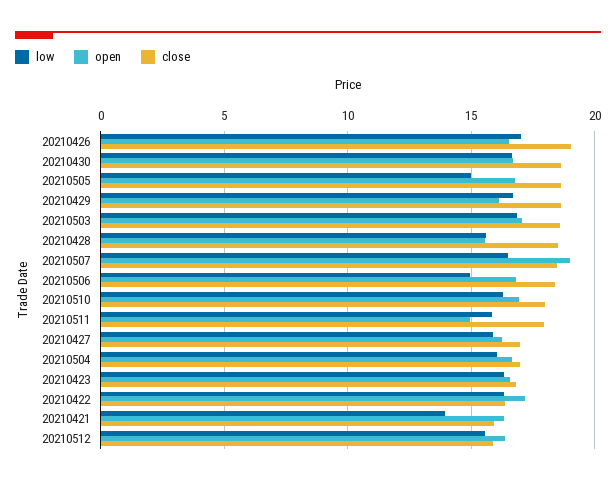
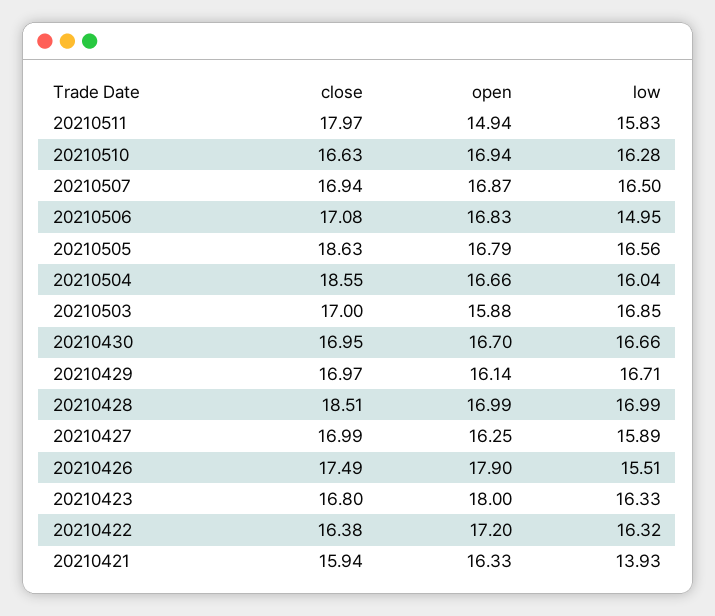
  {
    "low": {
-     "20210426": 17,
+     "20210426": 15.51,
      "20210430": 16.66,
-     "20210505": 15,
+     "20210505": 16.56,
      "20210429": 16.71,
      "20210503": 16.85,
-     "20210428": 15.5,
+     "20210428": 16.99,
      "20210507": 16.5,
      "20210506": 14.95,
      "20210510": 16.28,
      "20210511": 15.83,
      "20210427": 15.89,
      "20210504": 16.04,
      "20210423": 16.33,
      "20210422": 16.32,
-     "20210421": 13.93,
+     "20210421": 13.93
-     "20210512": 15.5
    },
    "open": {
-     "20210426": 16.5,
+     "20210426": 17.9,
      "20210430": 16.7,
      "20210505": 16.79,
      "20210429": 16.14,
-     "20210503": 17,
+     "20210503": 15.88,
-     "20210428": 15.5,
+     "20210428": 16.99,
-     "20210507": 19,
+     "20210507": 16.87,
      "20210506": 16.83,
      "20210510": 16.94,
      "20210511": 14.94,
      "20210427": 16.25,
      "20210504": 16.66,
-     "20210423": 16.5,
+     "20210423": 18,
      "20210422": 17.2,
-     "20210421": 16.33,
+     "20210421": 16.33
-     "20210512": 16.5
    },
    "close": {
-     "20210426": 19,
+     "20210426": 17.49,
-     "20210430": 18.5,
+     "20210430": 16.95,
      "20210505": 18.63,
-     "20210429": 18.5,
+     "20210429": 16.97,
-     "20210503": 18.5,
+     "20210503": 17,
      "20210428": 18.51,
-     "20210507": 18.5,
+     "20210507": 16.94,
-     "20210506": 18.5,
+     "20210506": 17.08,
-     "20210510": 18,
+     "20210510": 16.63,
      "20210511": 17.97,
      "20210427": 16.99,
-     "20210504": 17,
+     "20210504": 18.55,
      "20210423": 16.8,
      "20210422": 16.38,
-     "20210421": 15.94,
+     "20210421": 15.94
-     "20210512": 16
    }
  }

